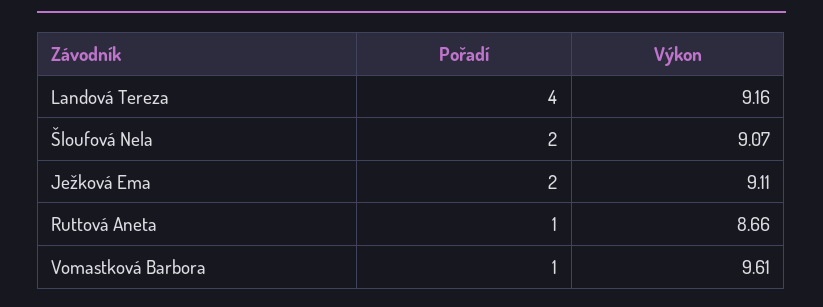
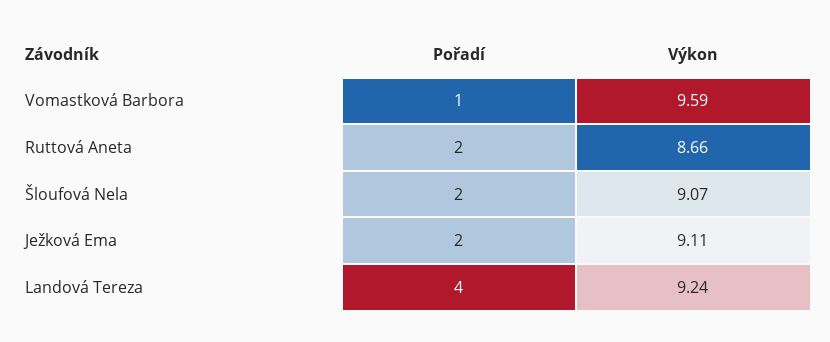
  {
    "Pořadí": {
      "Landová Tereza": 4,
      "Šloufová Nela": 2,
      "Ježková Ema": 2,
-     "Ruttová Aneta": 1,
+     "Ruttová Aneta": 2,
      "Vomastková Barbora": 1
    },
    "Výkon": {
-     "Landová Tereza": 9.16,
+     "Landová Tereza": 9.24,
      "Šloufová Nela": 9.07,
      "Ježková Ema": 9.11,
      "Ruttová Aneta": 8.66,
-     "Vomastková Barbora": 9.61
+     "Vomastková Barbora": 9.59
    }
  }

